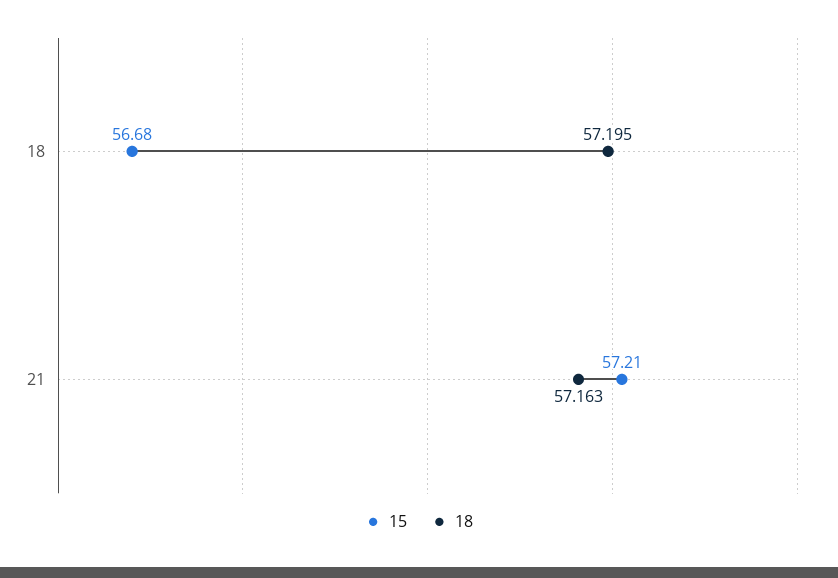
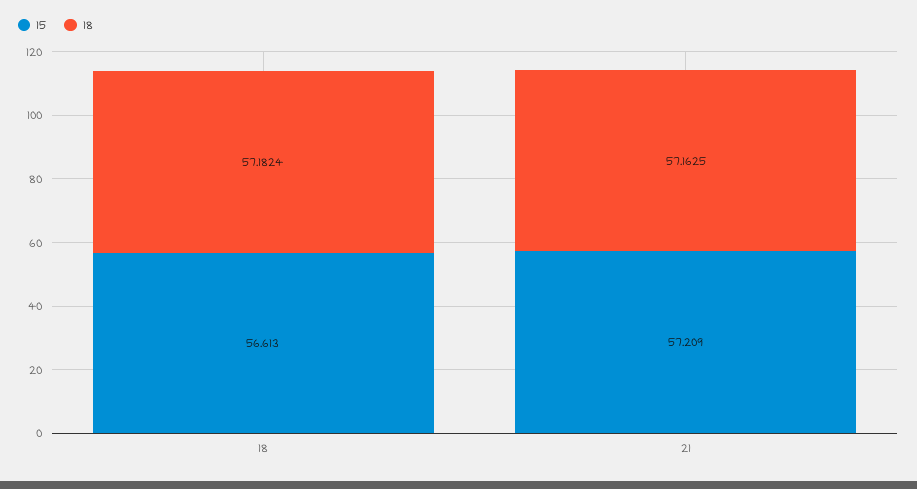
  {
    "15": {
-     "18": 56.68,
+     "18": 56.613,
      "21": 57.209
    },
    "18": {
-     "18": 57.195,
+     "18": 57.1824,
      "21": 57.1625
    }
  }

